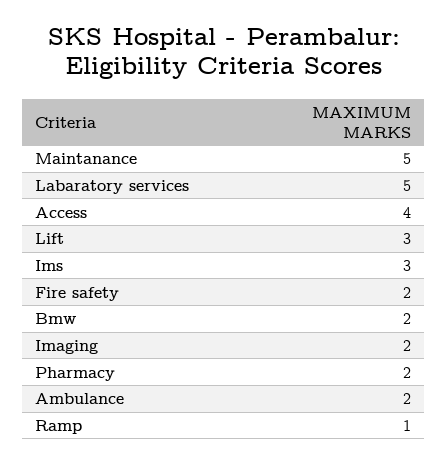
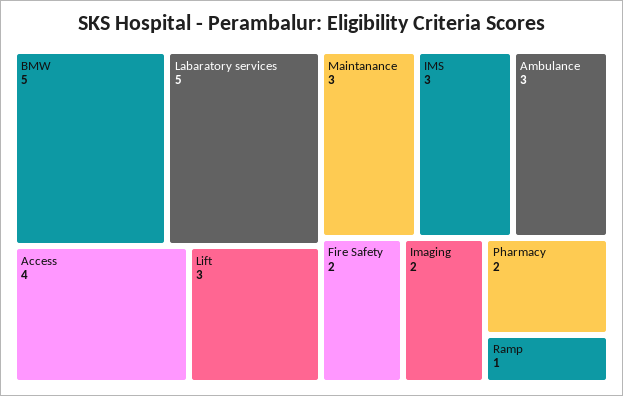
  {
-   "Maintanance": 5,
+   "Maintanance": 3,
    "Labaratory services": 5,
    "Access": 4,
    "Lift": 3,
    "Ims": 3,
    "Fire safety": 2,
-   "Bmw": 2,
+   "Bmw": 5,
    "Imaging": 2,
    "Pharmacy": 2,
-   "Ambulance": 2,
+   "Ambulance": 3,
    "Ramp": 1
  }

